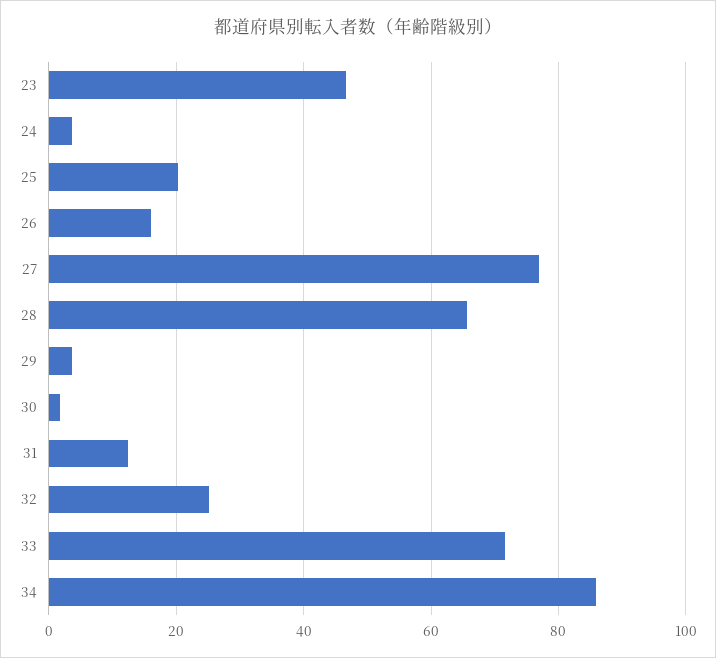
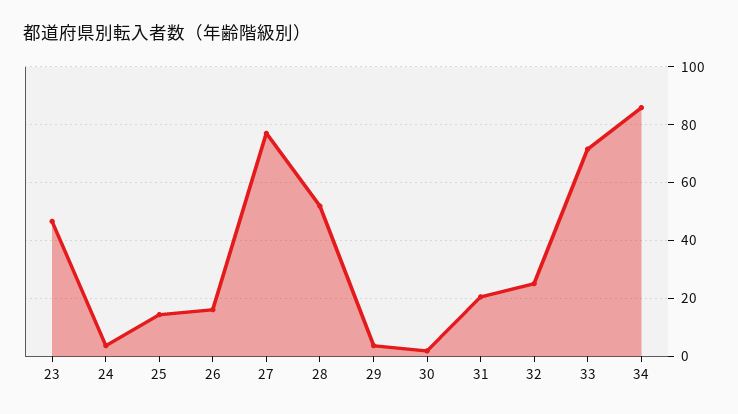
  {
    "23": 46,
    "24": 4,
-   "25": 20,
+   "25": 15,
    "26": 16,
    "27": 78,
-   "28": 66,
+   "28": 52.5,
    "29": 4,
    "30": 2,
-   "31": 12,
+   "31": 20,
    "32": 26,
    "33": 72,
    "34": 86
  }

